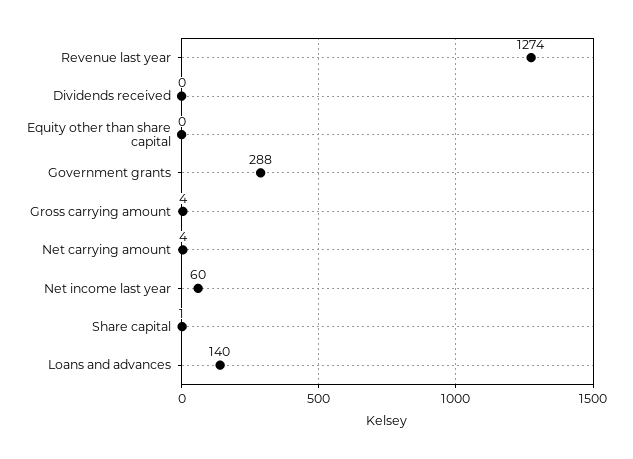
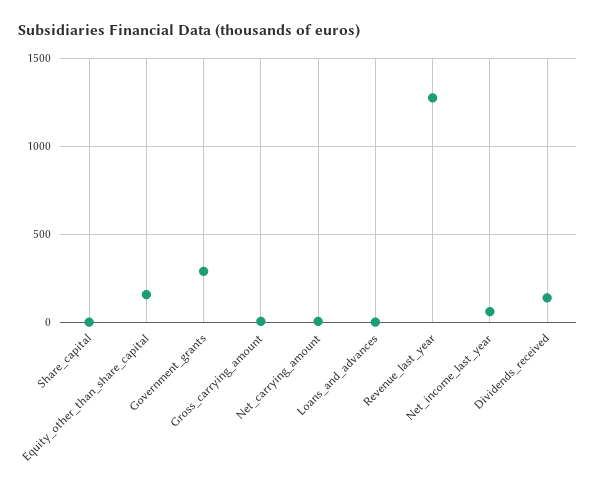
  {
    "Revenue last year": 1274,
-   "Dividends received": 0,
+   "Dividends received": 150,
-   "Equity other than share capital": 0,
+   "Equity other than share capital": 150,
    "Government grants": 288,
    "Gross carrying amount": 4,
    "Net carrying amount": 4,
    "Net income last year": 60,
    "Share capital": 1,
-   "Loans and advances": 140
+   "Loans and advances": 0
  }

